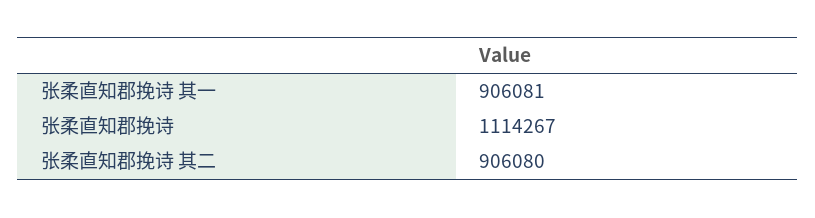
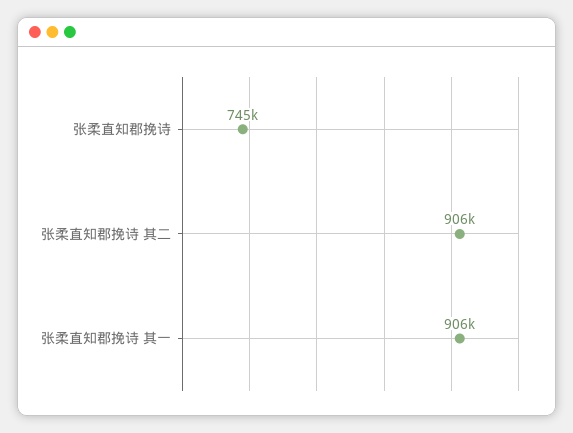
  {
    "张柔直知郡挽诗 其一": 906081,
-   "张柔直知郡挽诗": 1114267,
+   "张柔直知郡挽诗": 745000,
    "张柔直知郡挽诗 其二": 906080
  }

